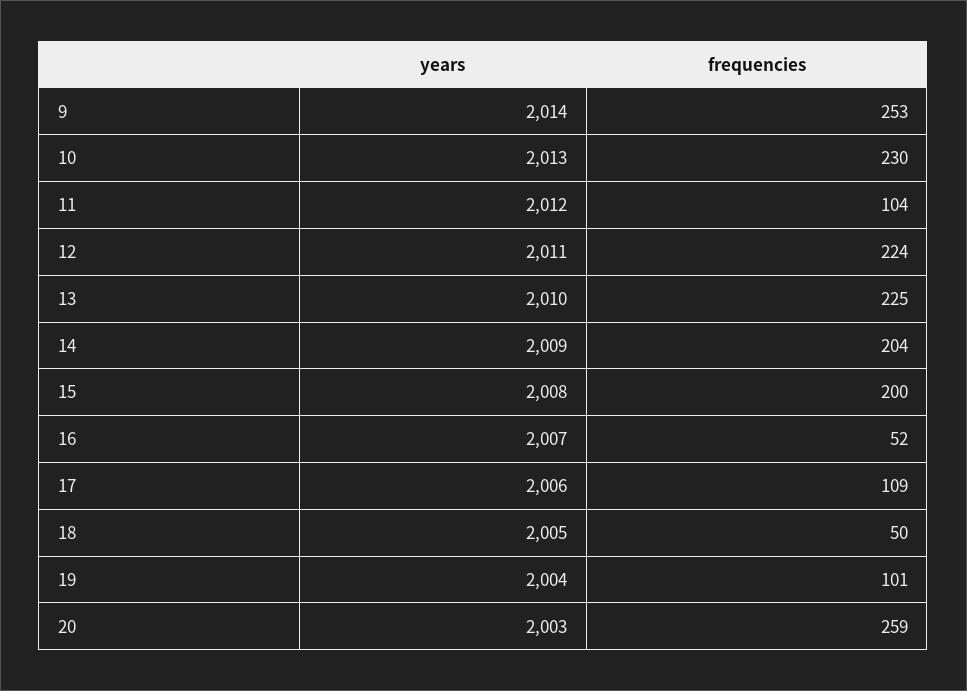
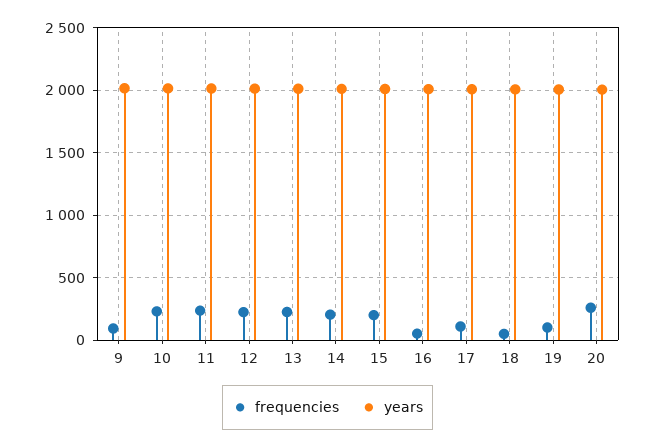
  {
    "years": {
      "9": 2014,
      "10": 2013,
      "11": 2012,
      "12": 2011,
      "13": 2010,
      "14": 2009,
      "15": 2008,
      "16": 2007,
      "17": 2006,
      "18": 2005,
      "19": 2004,
      "20": 2003
    },
    "frequencies": {
-     "9": 253,
+     "9": 100,
      "10": 230,
-     "11": 104,
+     "11": 250,
      "12": 224,
      "13": 225,
      "14": 204,
      "15": 200,
      "16": 52,
      "17": 109,
      "18": 50,
      "19": 101,
      "20": 259
    }
  }

